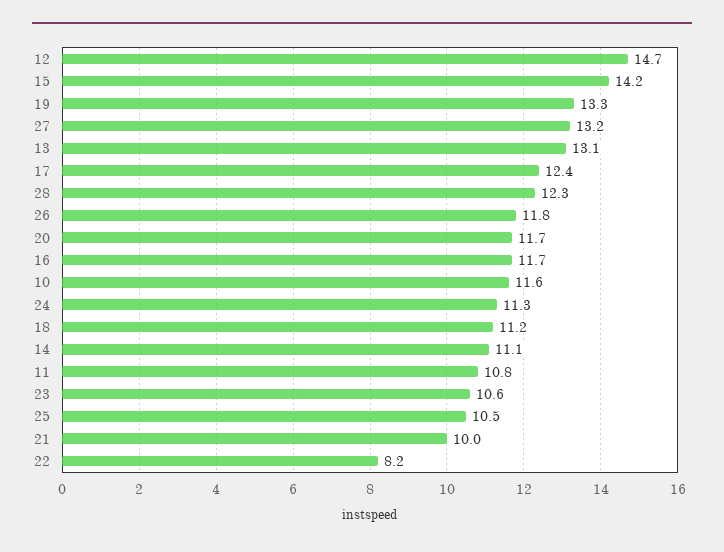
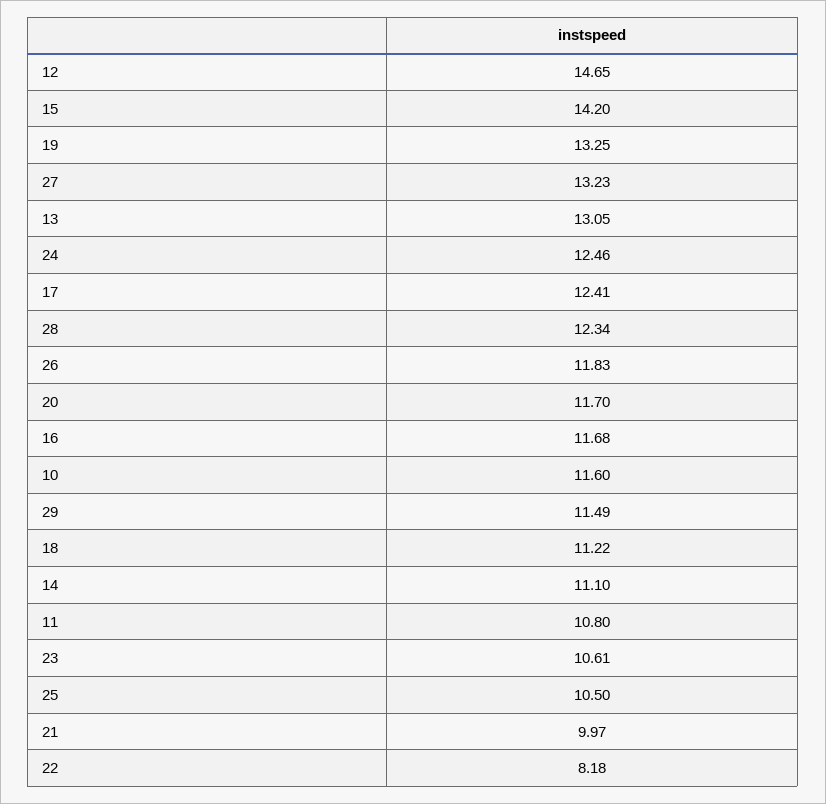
  {
    "12": 14.65,
    "15": 14.2,
    "19": 13.25,
    "27": 13.23,
    "13": 13.05,
    "17": 12.41,
    "28": 12.34,
    "26": 11.83,
    "20": 11.7,
    "16": 11.68,
    "10": 11.6,
-   "24": 11.3,
+   "24": 12.46,
    "18": 11.22,
    "14": 11.1,
    "11": 10.8,
    "23": 10.61,
    "25": 10.5,
    "21": 9.97,
-   "22": 8.18
+   "22": 8.18,
+   "29": 11.49
  }

